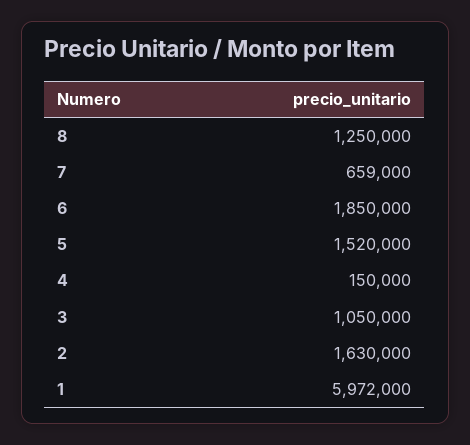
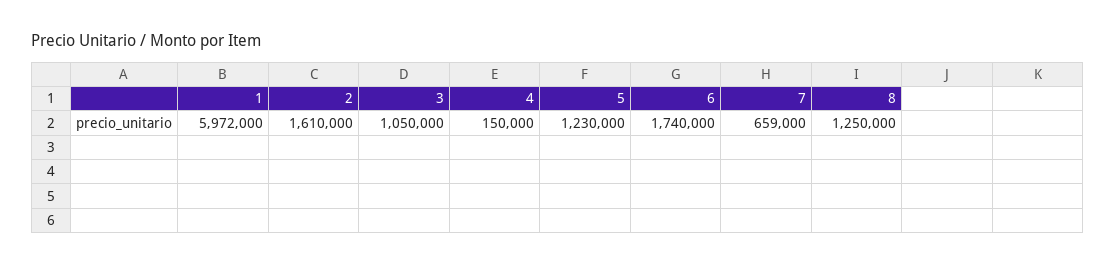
  {
    "8": 1250000,
    "7": 659000,
-   "6": 1850000,
+   "6": 1740000,
-   "5": 1520000,
+   "5": 1230000,
    "4": 150000,
    "3": 1050000,
-   "2": 1630000,
+   "2": 1610000,
    "1": 5972000
  }

